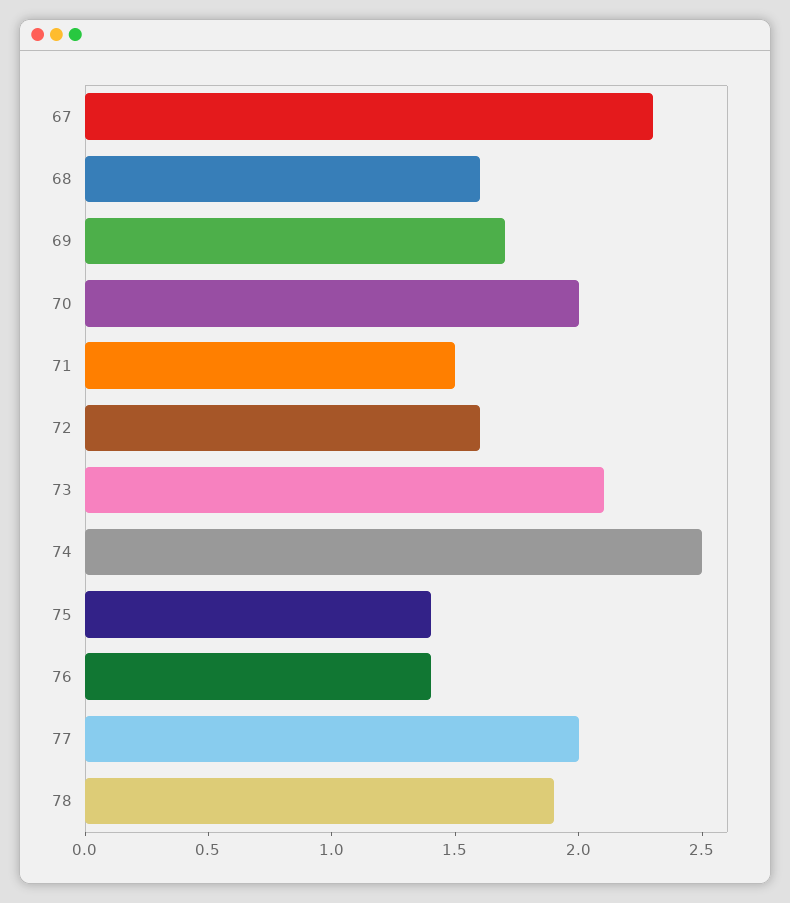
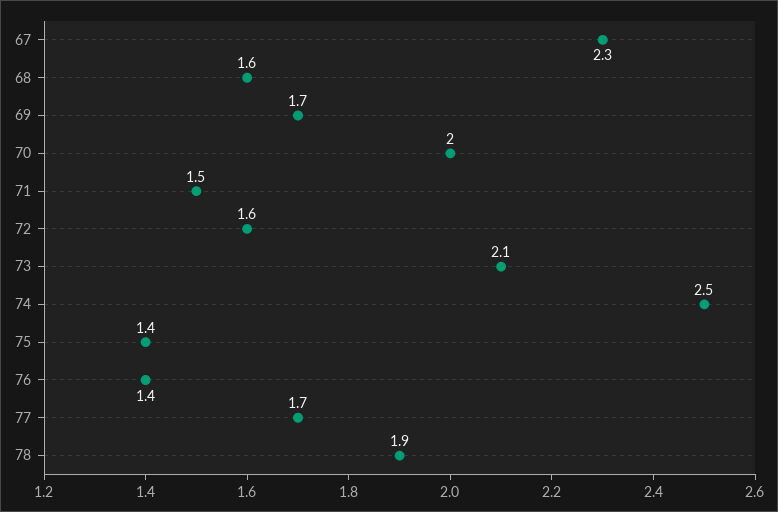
  {
    "67": 2.3,
    "68": 1.6,
    "69": 1.7,
    "70": 2,
    "71": 1.5,
    "72": 1.6,
    "73": 2.1,
    "74": 2.5,
    "75": 1.4,
    "76": 1.4,
-   "77": 2,
+   "77": 1.7,
    "78": 1.9
  }

